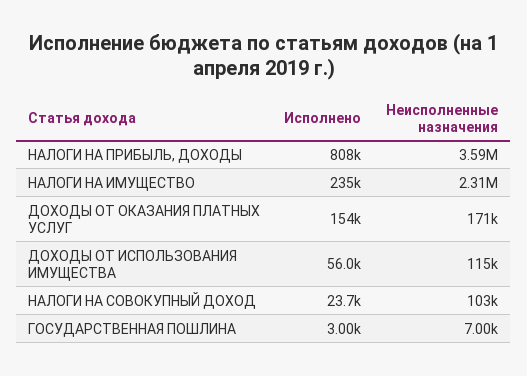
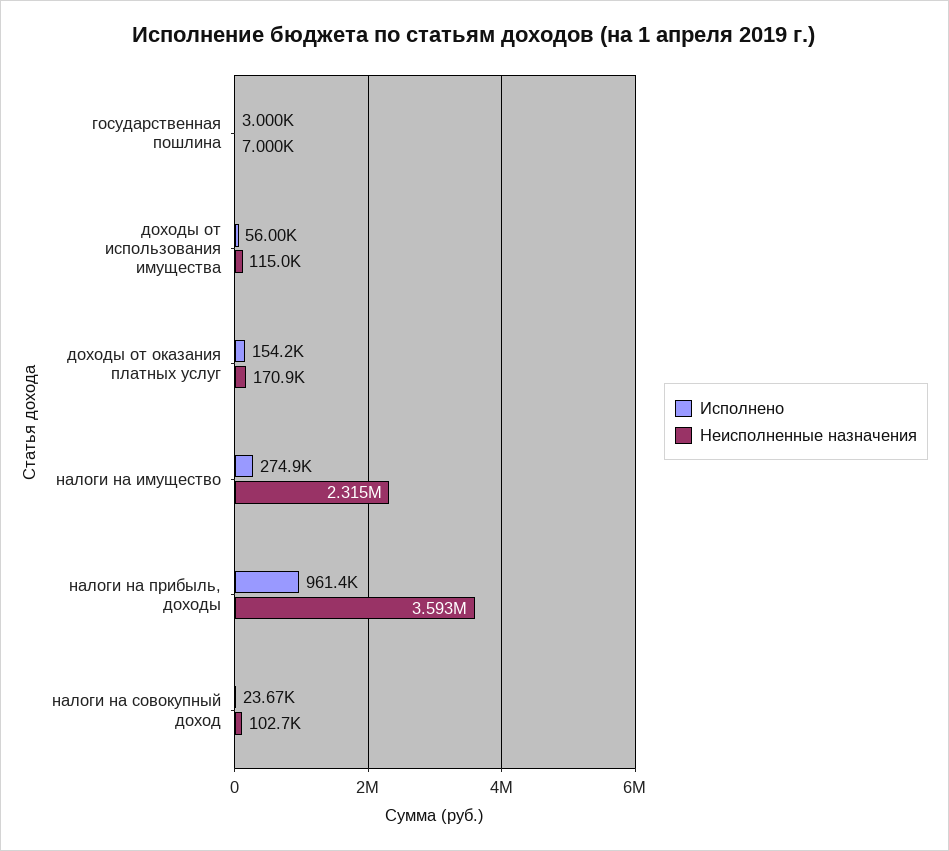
  {
    "Исполнено": {
-     "НАЛОГИ НА ПРИБЫЛЬ, ДОХОДЫ": 808000,
+     "НАЛОГИ НА ПРИБЫЛЬ, ДОХОДЫ": 961400,
-     "НАЛОГИ НА ИМУЩЕСТВО": 235000,
+     "НАЛОГИ НА ИМУЩЕСТВО": 274900,
      "ДОХОДЫ ОТ ОКАЗАНИЯ ПЛАТНЫХ УСЛУГ": 154200,
      "ДОХОДЫ ОТ ИСПОЛЬЗОВАНИЯ ИМУЩЕСТВА": 56000,
      "НАЛОГИ НА СОВОКУПНЫЙ ДОХОД": 23670,
      "ГОСУДАРСТВЕННАЯ ПОШЛИНА": 3000
    },
    "Неисполненные назначения": {
      "НАЛОГИ НА ПРИБЫЛЬ, ДОХОДЫ": 3593000,
      "НАЛОГИ НА ИМУЩЕСТВО": 2315000,
      "ДОХОДЫ ОТ ОКАЗАНИЯ ПЛАТНЫХ УСЛУГ": 170900,
      "ДОХОДЫ ОТ ИСПОЛЬЗОВАНИЯ ИМУЩЕСТВА": 115000,
      "НАЛОГИ НА СОВОКУПНЫЙ ДОХОД": 102700,
      "ГОСУДАРСТВЕННАЯ ПОШЛИНА": 7000
    }
  }

